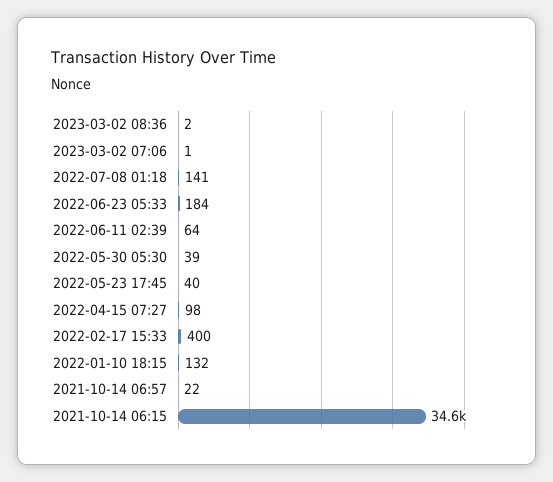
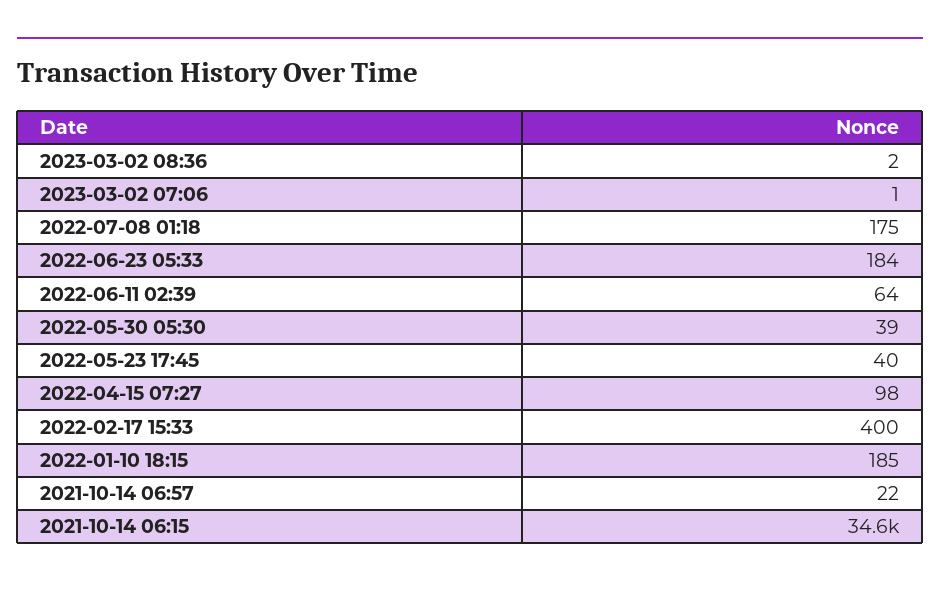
  {
    "2023-03-02 08:36": 2,
    "2023-03-02 07:06": 1,
-   "2022-07-08 01:18": 141,
+   "2022-07-08 01:18": 175,
    "2022-06-23 05:33": 184,
    "2022-06-11 02:39": 64,
    "2022-05-30 05:30": 39,
    "2022-05-23 17:45": 40,
    "2022-04-15 07:27": 98,
    "2022-02-17 15:33": 400,
-   "2022-01-10 18:15": 132,
+   "2022-01-10 18:15": 185,
    "2021-10-14 06:57": 22,
    "2021-10-14 06:15": 34600
  }

